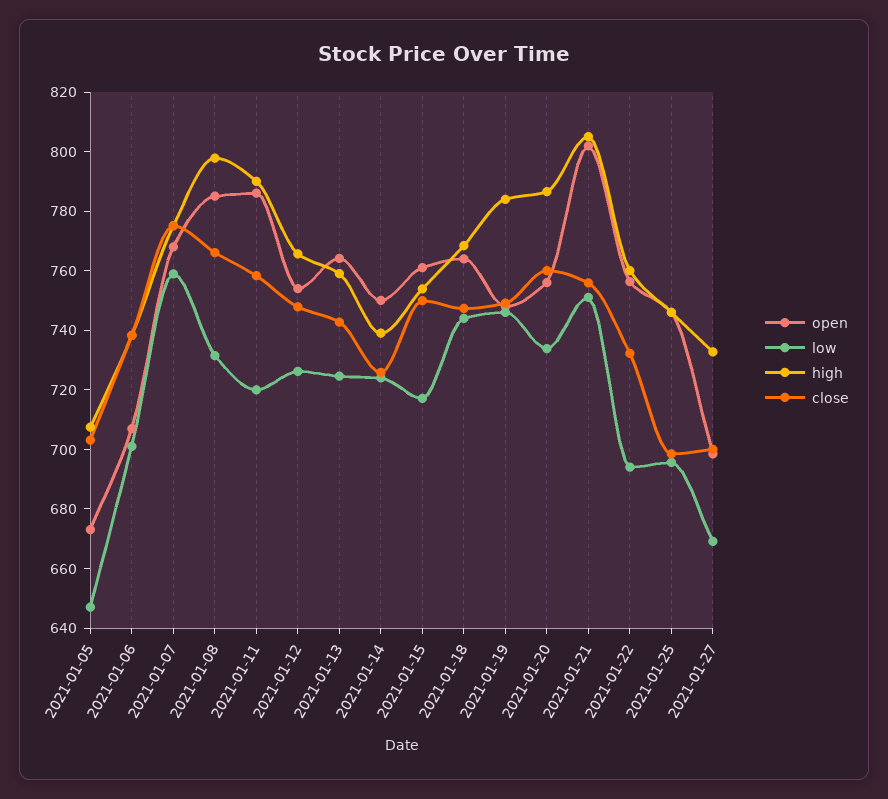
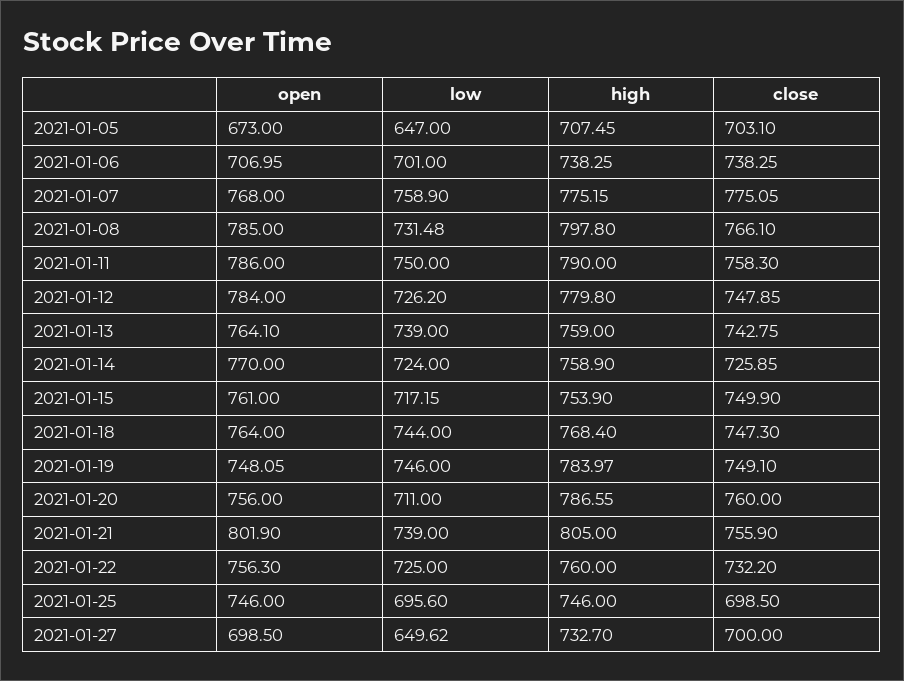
  {
    "open": {
      "2021-01-05": 673,
      "2021-01-06": 706.95,
      "2021-01-07": 768,
      "2021-01-08": 785,
      "2021-01-11": 786,
-     "2021-01-12": 755,
+     "2021-01-12": 784,
      "2021-01-13": 764.1,
-     "2021-01-14": 750,
+     "2021-01-14": 770,
      "2021-01-15": 761,
      "2021-01-18": 764,
      "2021-01-19": 748.05,
      "2021-01-20": 756,
      "2021-01-21": 801.9,
      "2021-01-22": 756.3,
      "2021-01-25": 746,
      "2021-01-27": 698.5
    },
    "low": {
      "2021-01-05": 647,
      "2021-01-06": 701,
      "2021-01-07": 758.9,
      "2021-01-08": 731.48,
-     "2021-01-11": 720,
+     "2021-01-11": 750,
      "2021-01-12": 726.2,
-     "2021-01-13": 725,
+     "2021-01-13": 739,
      "2021-01-14": 724,
      "2021-01-15": 717.15,
      "2021-01-18": 744,
      "2021-01-19": 746,
-     "2021-01-20": 735,
+     "2021-01-20": 711,
-     "2021-01-21": 750,
+     "2021-01-21": 739,
-     "2021-01-22": 695,
+     "2021-01-22": 725,
      "2021-01-25": 695.6,
-     "2021-01-27": 670
+     "2021-01-27": 649.62
    },
    "high": {
      "2021-01-05": 707.45,
      "2021-01-06": 738.25,
      "2021-01-07": 775.15,
      "2021-01-08": 797.8,
      "2021-01-11": 790,
-     "2021-01-12": 765,
+     "2021-01-12": 779.8,
      "2021-01-13": 759,
-     "2021-01-14": 740,
+     "2021-01-14": 758.9,
      "2021-01-15": 753.9,
      "2021-01-18": 768.4,
      "2021-01-19": 783.97,
      "2021-01-20": 786.55,
      "2021-01-21": 805,
      "2021-01-22": 760,
      "2021-01-25": 746,
      "2021-01-27": 732.7
    },
    "close": {
      "2021-01-05": 703.1,
      "2021-01-06": 738.25,
      "2021-01-07": 775.05,
      "2021-01-08": 766.1,
      "2021-01-11": 758.3,
      "2021-01-12": 747.85,
      "2021-01-13": 742.75,
      "2021-01-14": 725.85,
      "2021-01-15": 749.9,
      "2021-01-18": 747.3,
      "2021-01-19": 749.1,
      "2021-01-20": 760,
      "2021-01-21": 755.9,
      "2021-01-22": 732.2,
      "2021-01-25": 698.5,
      "2021-01-27": 700
    }
  }

